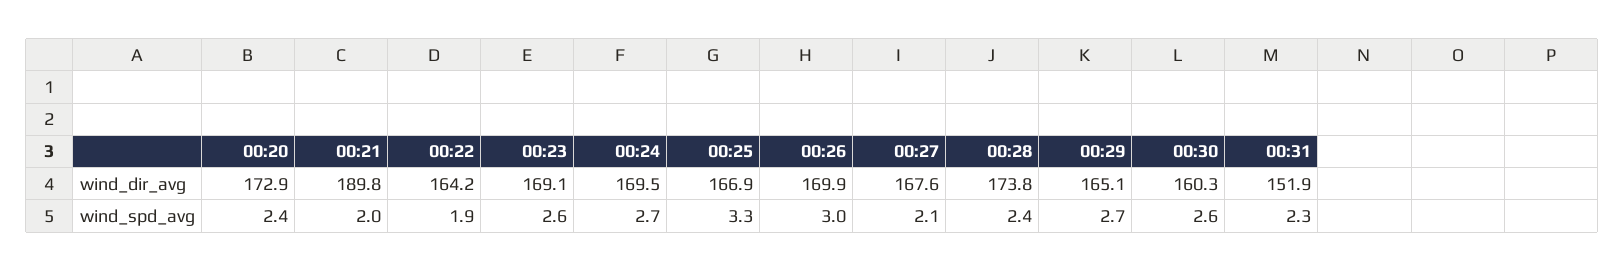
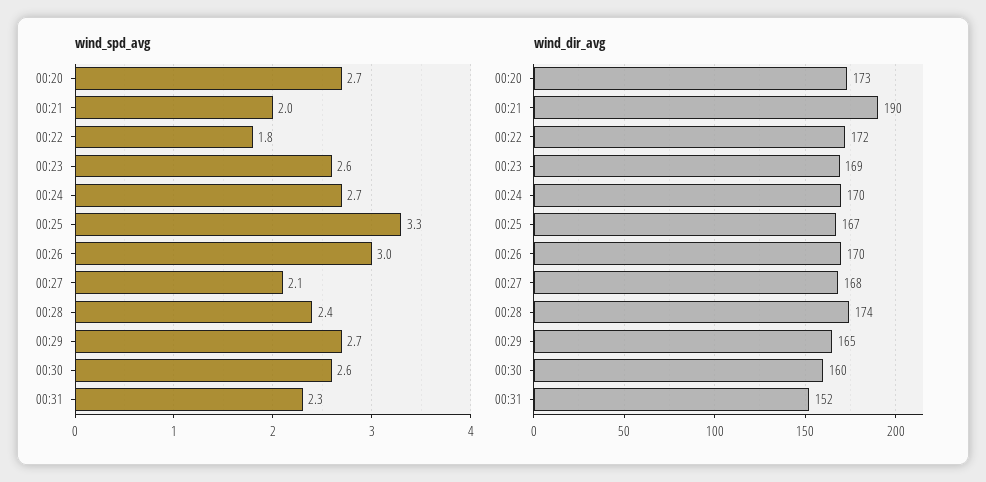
  {
    "wind_dir_avg": {
      "00:20": 172.9,
      "00:21": 189.8,
-     "00:22": 164.2,
+     "00:22": 172,
      "00:23": 169.1,
      "00:24": 169.5,
      "00:25": 166.9,
      "00:26": 169.9,
      "00:27": 167.6,
      "00:28": 173.8,
      "00:29": 165.1,
      "00:30": 160.3,
      "00:31": 151.9
    },
    "wind_spd_avg": {
-     "00:20": 2.4,
+     "00:20": 2.7,
      "00:21": 2,
-     "00:22": 1.9,
+     "00:22": 1.8,
      "00:23": 2.6,
      "00:24": 2.7,
      "00:25": 3.3,
      "00:26": 3,
      "00:27": 2.1,
      "00:28": 2.4,
      "00:29": 2.7,
      "00:30": 2.6,
      "00:31": 2.3
    }
  }

